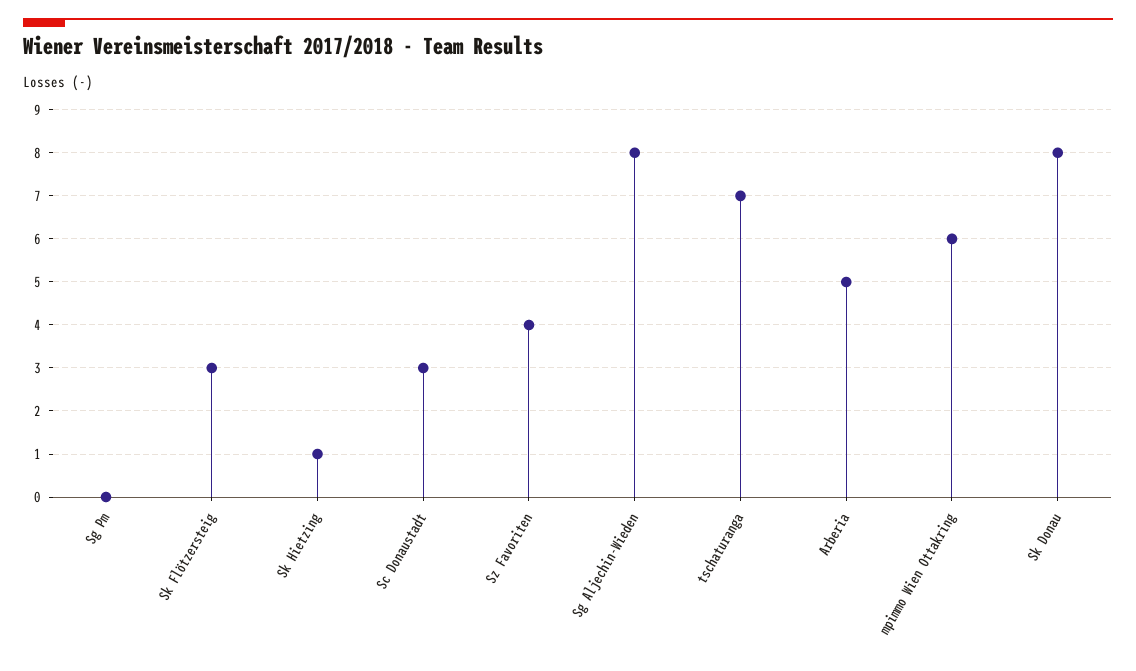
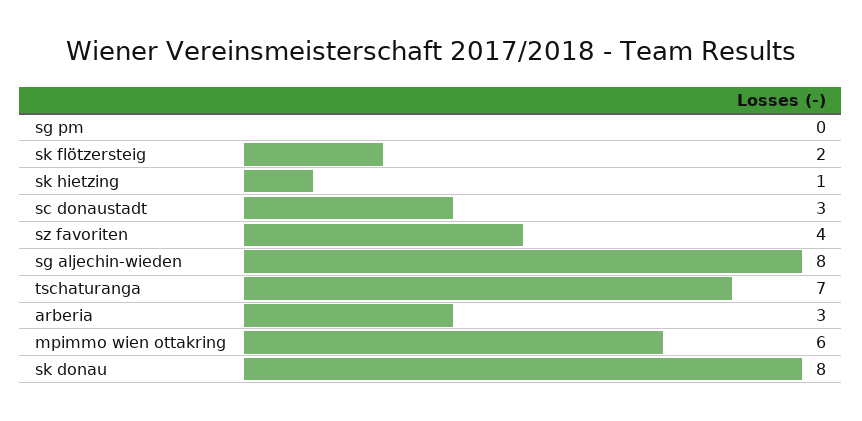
  {
    "Sg Pm": 0,
-   "Sk Flötzersteig": 3,
+   "Sk Flötzersteig": 2,
    "Sk Hietzing": 1,
    "Sc Donaustadt": 3,
    "Sz Favoriten": 4,
    "Sg Aljechin-Wieden": 8,
    "tschaturanga": 7,
-   "Arberia": 5,
+   "Arberia": 3,
    "mpimmo Wien Ottakring": 6,
    "Sk Donau": 8
  }

